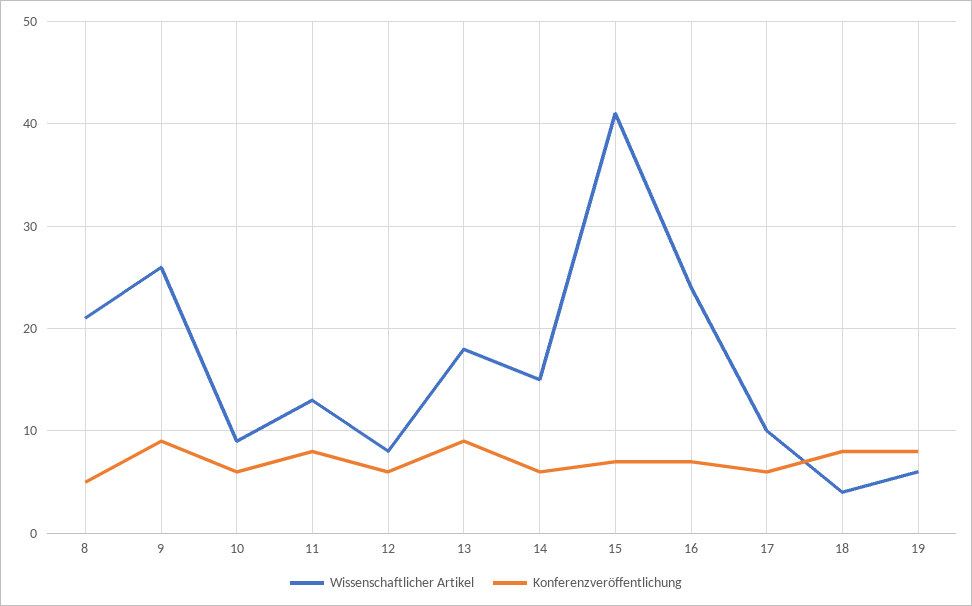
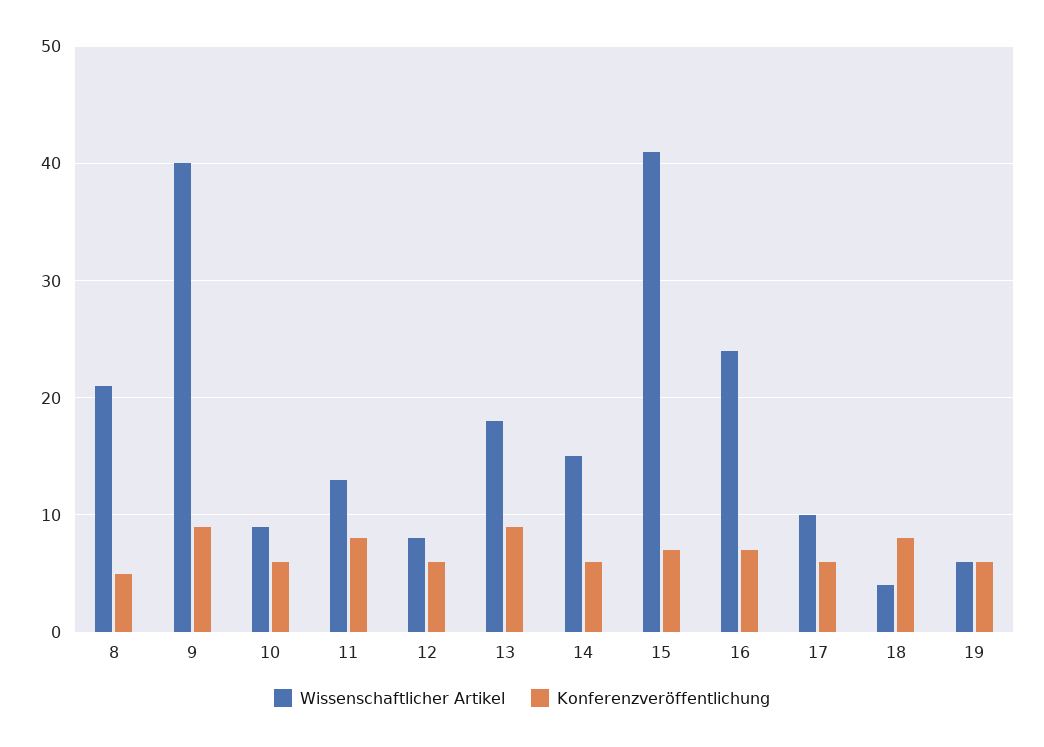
  {
    "Wissenschaftlicher Artikel": {
      "8": 21,
-     "9": 26,
+     "9": 40,
      "10": 9,
      "11": 13,
      "12": 8,
      "13": 18,
      "14": 15,
      "15": 41,
      "16": 24,
      "17": 10,
      "18": 4,
      "19": 6
    },
    "Konferenzveröffentlichung": {
      "8": 5,
      "9": 9,
      "10": 6,
      "11": 8,
      "12": 6,
      "13": 9,
      "14": 6,
      "15": 7,
      "16": 7,
      "17": 6,
      "18": 8,
-     "19": 8
+     "19": 6
    }
  }

